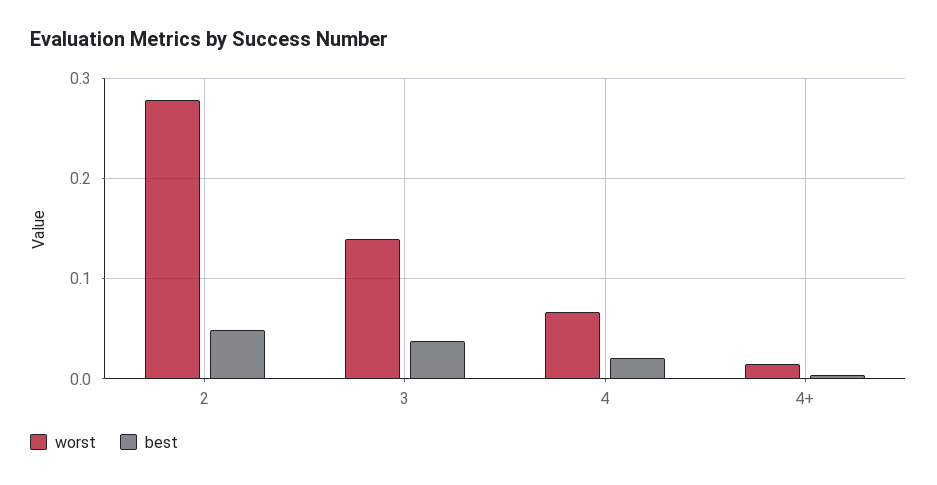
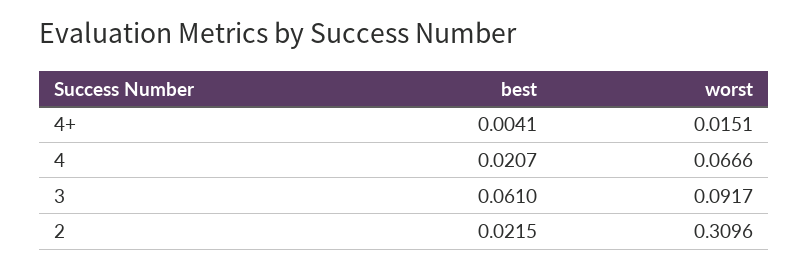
  {
    "worst": {
-     "2": 0.28,
+     "2": 0.3096,
-     "3": 0.14,
+     "3": 0.0917,
      "4": 0.0666,
      "4+": 0.0151
    },
    "best": {
-     "2": 0.05,
+     "2": 0.0215,
-     "3": 0.04,
+     "3": 0.061,
      "4": 0.0207,
      "4+": 0.0041
    }
  }

